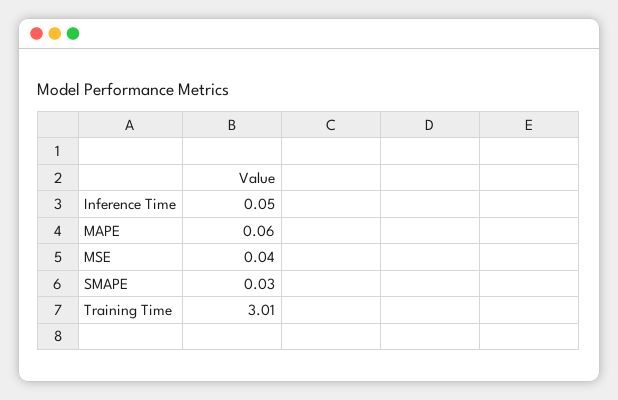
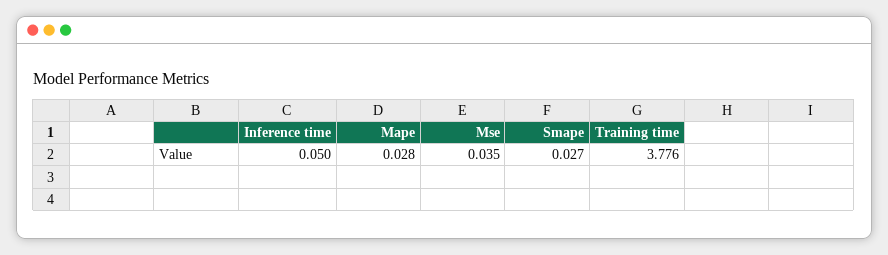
  {
    "Inference Time": 0.05,
-   "MAPE": 0.06,
+   "MAPE": 0.028,
    "MSE": 0.035,
    "SMAPE": 0.027,
-   "Training Time": 3.01
+   "Training Time": 3.776
  }

